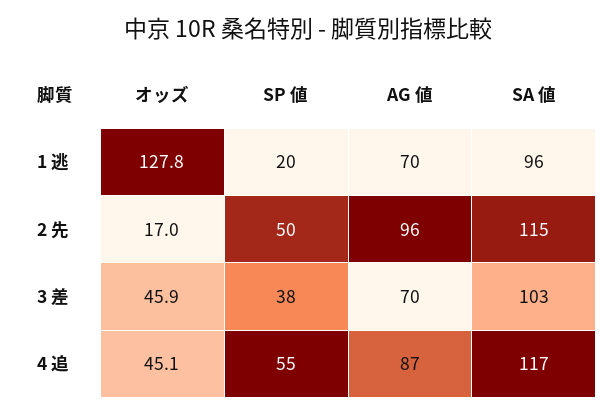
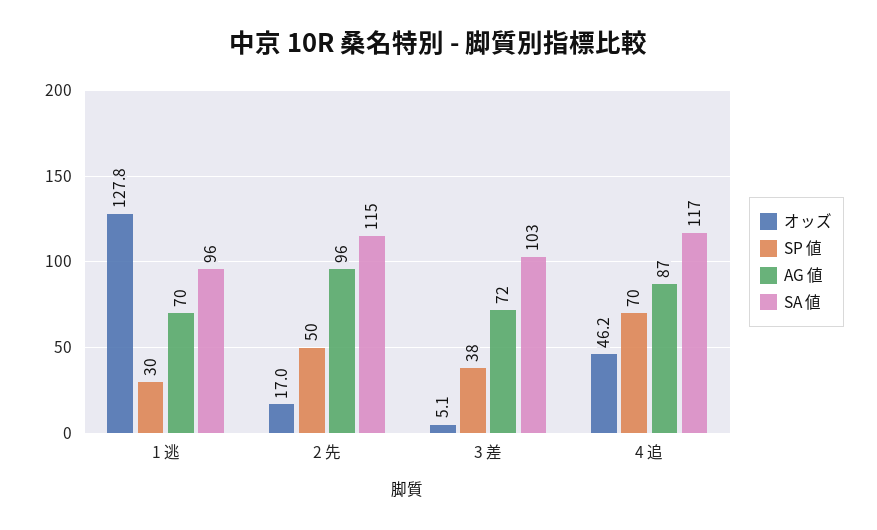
  {
    "オッズ": {
      "1 逃": 127.8,
      "2 先": 17,
-     "3 差": 45.9,
+     "3 差": 5.1,
-     "4 追": 45.1
+     "4 追": 46.2
    },
    "SP 値": {
-     "1 逃": 20,
+     "1 逃": 30,
      "2 先": 50,
      "3 差": 38,
-     "4 追": 55
+     "4 追": 70
    },
    "AG 値": {
      "1 逃": 70,
      "2 先": 96,
-     "3 差": 70,
+     "3 差": 72,
      "4 追": 87
    },
    "SA 値": {
      "1 逃": 96,
      "2 先": 115,
      "3 差": 103,
      "4 追": 117
    }
  }

